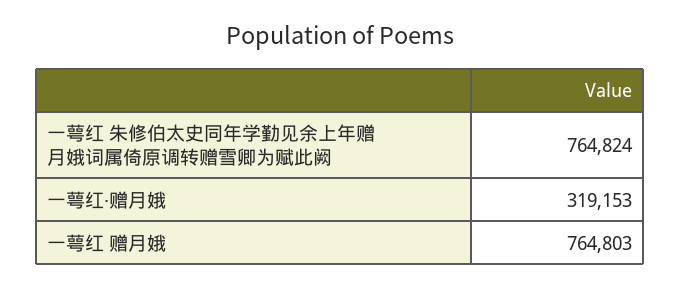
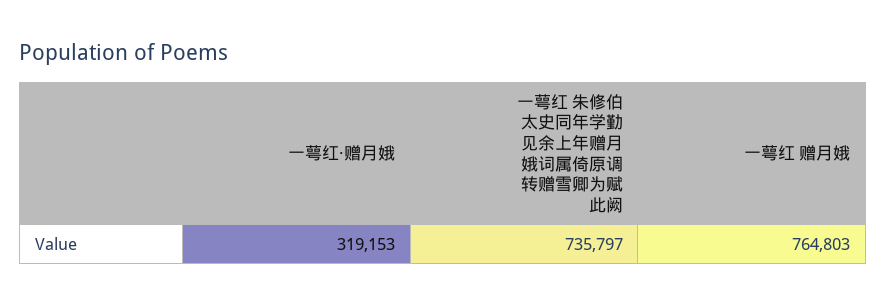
  {
-   "一萼红 朱修伯太史同年学勤见余上年赠月娥词属倚原调转赠雪卿为赋此阙": 764824,
+   "一萼红 朱修伯太史同年学勤见余上年赠月娥词属倚原调转赠雪卿为赋此阙": 735797,
    "一萼红·赠月娥": 319153,
    "一萼红 赠月娥": 764803
  }

